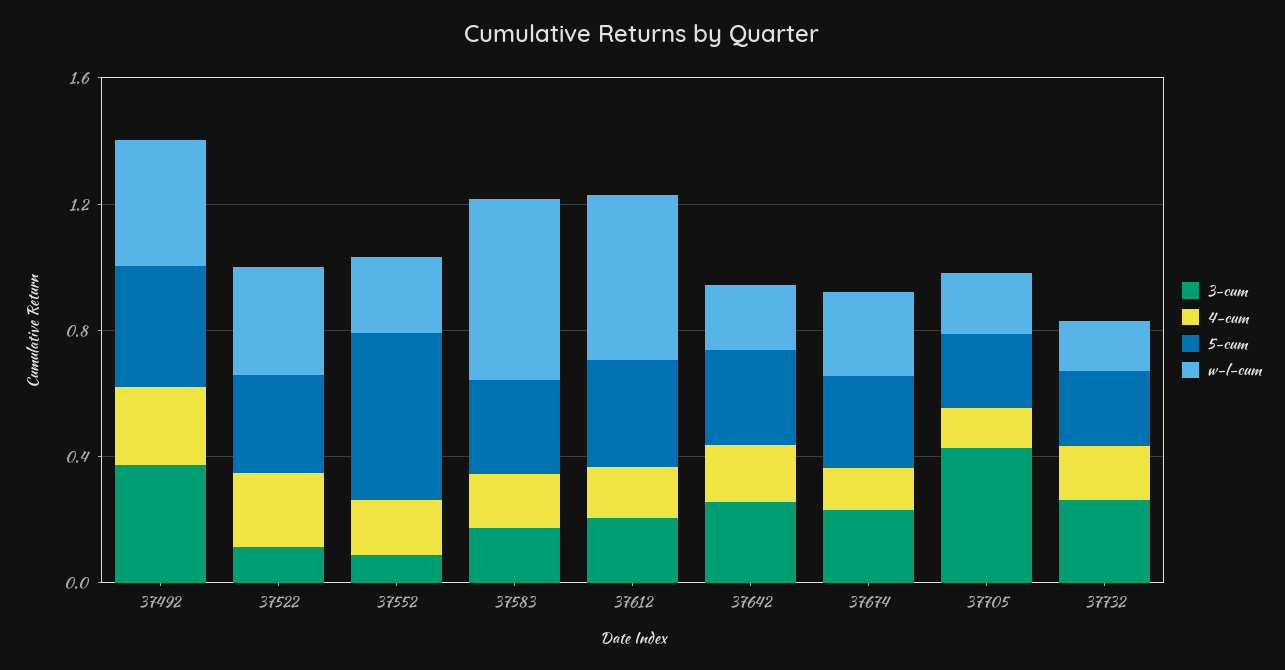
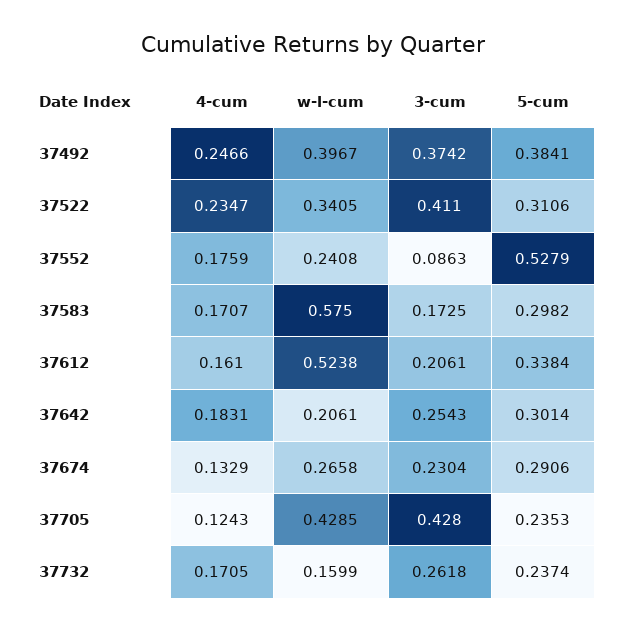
  {
    "3-cum": {
      "37492": 0.3742,
-     "37522": 0.1,
+     "37522": 0.411,
      "37552": 0.0863,
      "37583": 0.1725,
      "37612": 0.2061,
      "37642": 0.2543,
      "37674": 0.2304,
      "37705": 0.428,
      "37732": 0.2618
    },
    "4-cum": {
      "37492": 0.2466,
      "37522": 0.2347,
      "37552": 0.1759,
      "37583": 0.1707,
      "37612": 0.161,
      "37642": 0.1831,
      "37674": 0.1329,
      "37705": 0.1243,
      "37732": 0.1705
    },
    "5-cum": {
      "37492": 0.3841,
      "37522": 0.3106,
      "37552": 0.5279,
      "37583": 0.2982,
      "37612": 0.3384,
      "37642": 0.3014,
      "37674": 0.2906,
      "37705": 0.2353,
      "37732": 0.2374
    },
    "w-l-cum": {
      "37492": 0.3967,
      "37522": 0.3405,
      "37552": 0.2408,
      "37583": 0.575,
      "37612": 0.5238,
      "37642": 0.2061,
      "37674": 0.2658,
-     "37705": 0.2,
+     "37705": 0.4285,
      "37732": 0.1599
    }
  }

